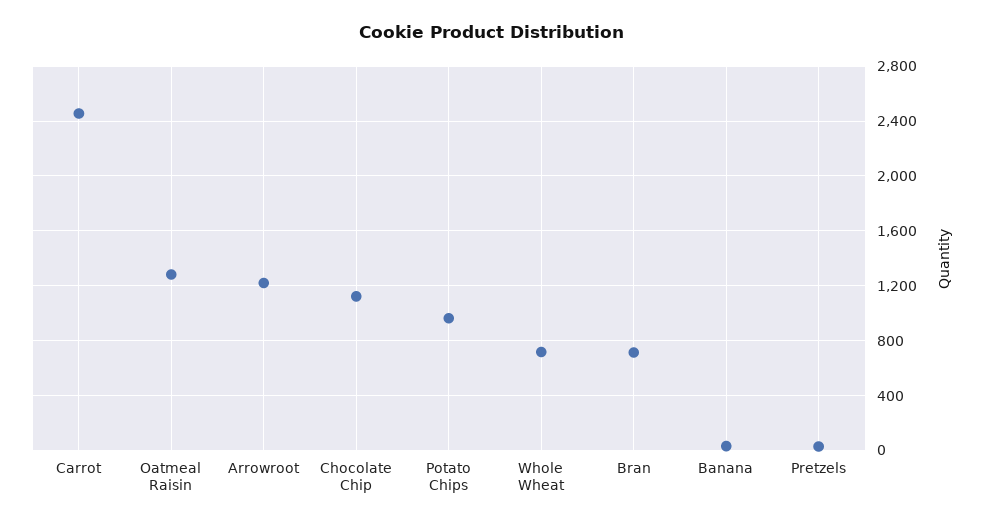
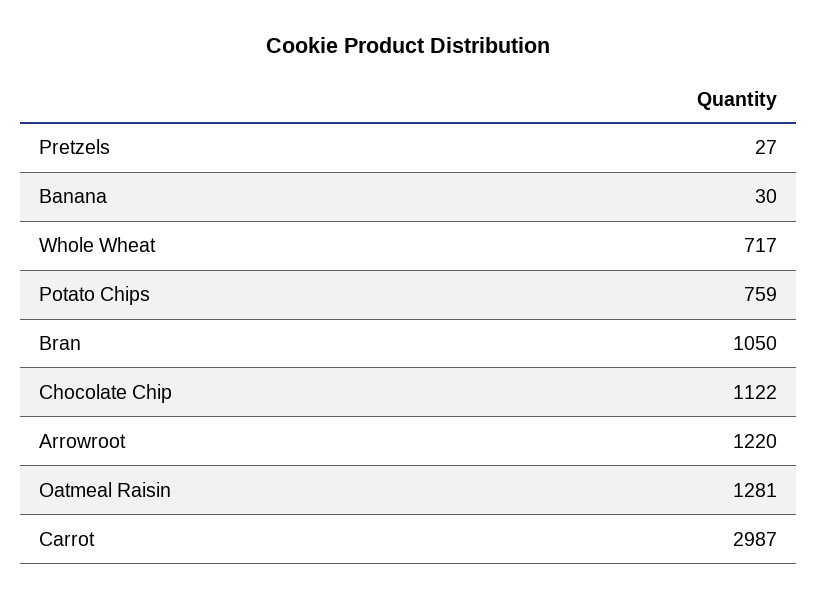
  {
-   "Carrot": 2450,
+   "Carrot": 2987,
    "Oatmeal Raisin": 1281,
    "Arrowroot": 1220,
    "Chocolate Chip": 1122,
-   "Potato Chips": 950,
+   "Potato Chips": 759,
    "Whole Wheat": 717,
-   "Bran": 700,
+   "Bran": 1050,
    "Banana": 30,
    "Pretzels": 27
  }

